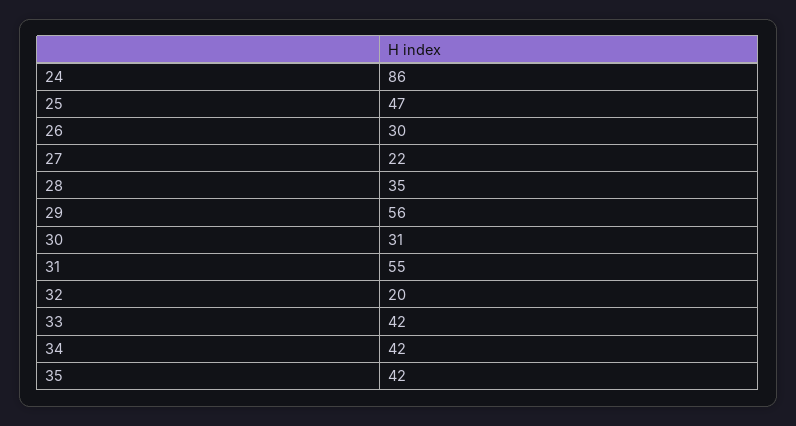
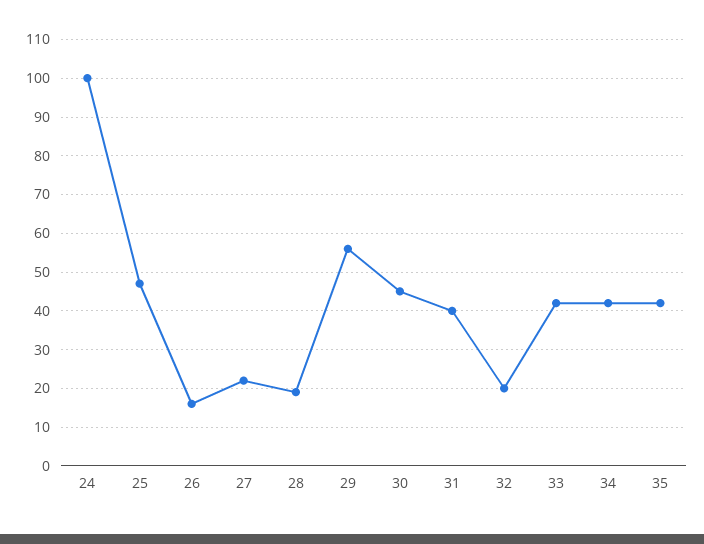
  {
-   "24": 86,
+   "24": 100,
    "25": 47,
-   "26": 30,
+   "26": 15,
    "27": 22,
-   "28": 35,
+   "28": 20,
    "29": 56,
-   "30": 31,
+   "30": 45,
-   "31": 55,
+   "31": 40,
    "32": 20,
    "33": 42,
    "34": 42,
    "35": 42
  }

